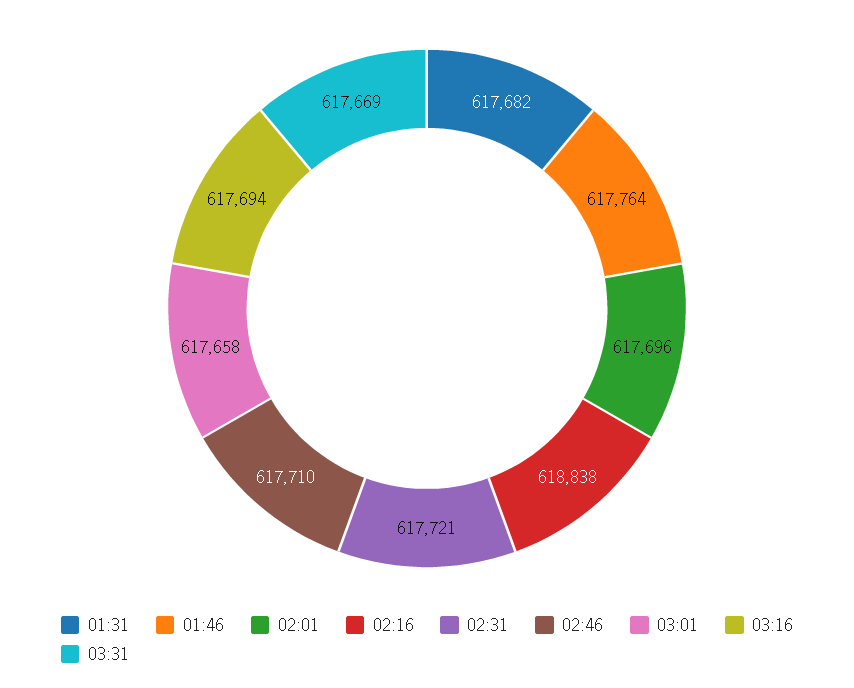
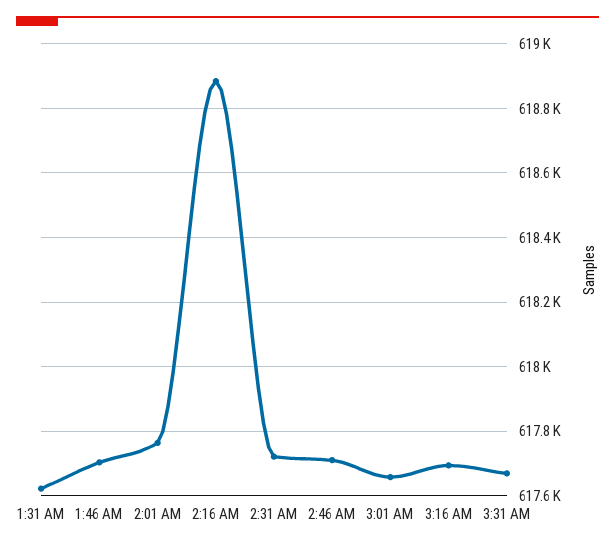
  {
-   "01:31": 617682,
+   "01:31": 617620,
-   "01:46": 617764,
+   "01:46": 617700,
-   "02:01": 617696,
+   "02:01": 617760,
-   "02:16": 618838,
+   "02:16": 618880,
    "02:31": 617721,
    "02:46": 617710,
    "03:01": 617658,
    "03:16": 617694,
    "03:31": 617669
  }

